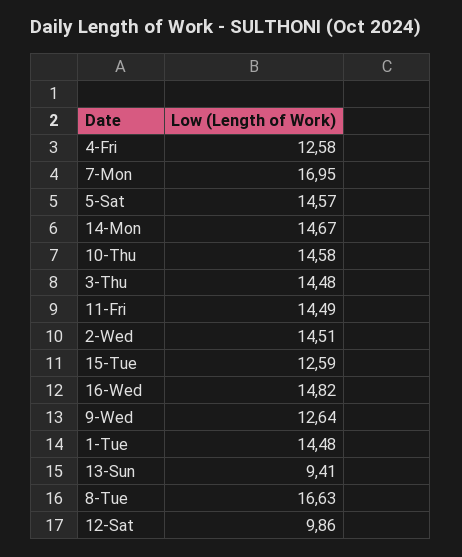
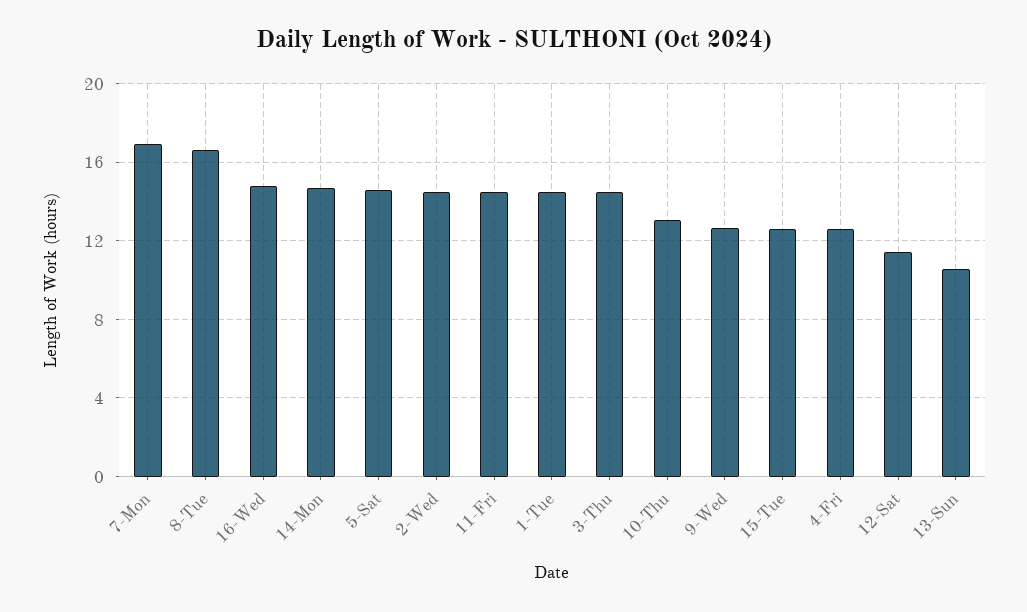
  {
    "4-Fri": 12.58,
    "7-Mon": 16.95,
    "5-Sat": 14.57,
    "14-Mon": 14.67,
-   "10-Thu": 14.58,
+   "10-Thu": 13,
    "3-Thu": 14.48,
    "11-Fri": 14.49,
    "2-Wed": 14.51,
    "15-Tue": 12.59,
    "16-Wed": 14.82,
    "9-Wed": 12.64,
    "1-Tue": 14.48,
-   "13-Sun": 9.41,
+   "13-Sun": 10.5,
    "8-Tue": 16.63,
-   "12-Sat": 9.86
+   "12-Sat": 11.5
  }

